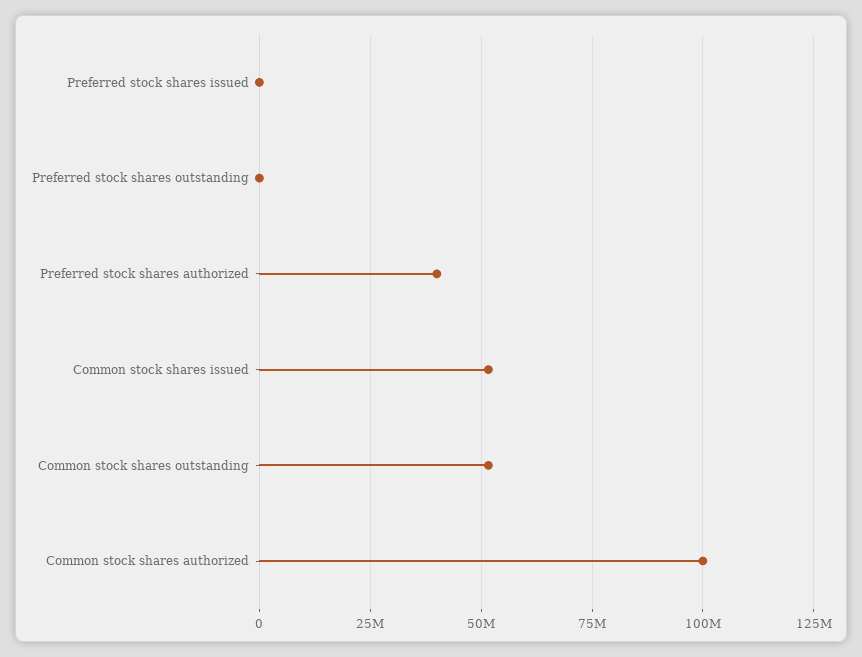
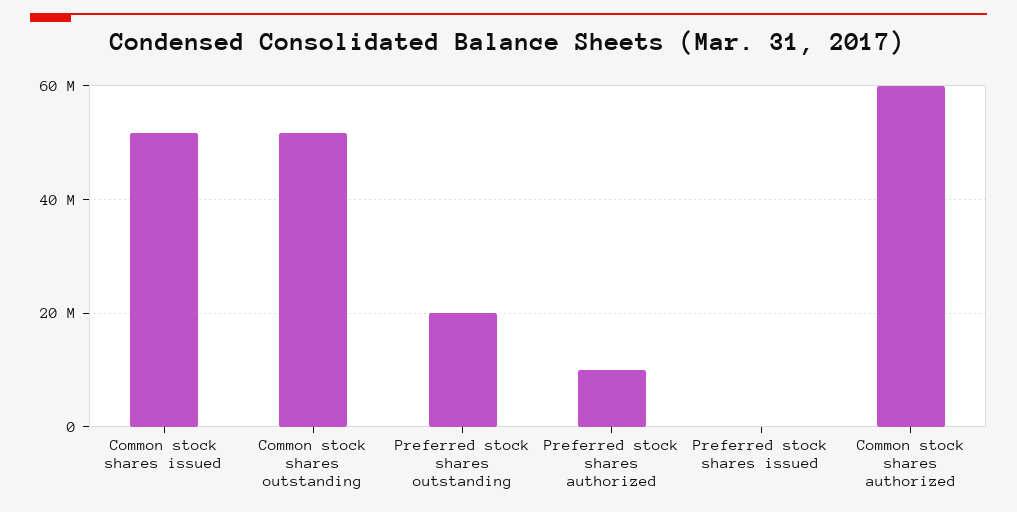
  {
    "Preferred stock shares issued": 0,
-   "Preferred stock shares outstanding": 0,
+   "Preferred stock shares outstanding": 20000000,
-   "Preferred stock shares authorized": 40000000,
+   "Preferred stock shares authorized": 10000000,
    "Common stock shares issued": 52000000,
    "Common stock shares outstanding": 52000000,
-   "Common stock shares authorized": 100000000
+   "Common stock shares authorized": 60000000
  }

